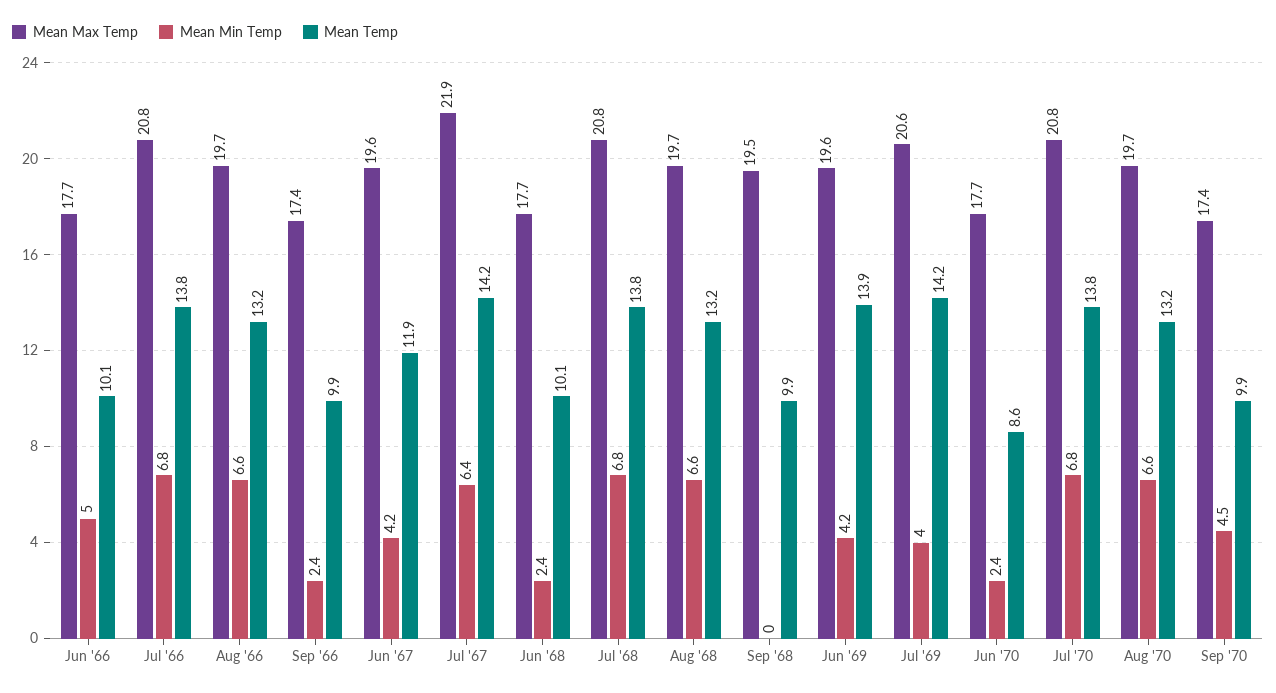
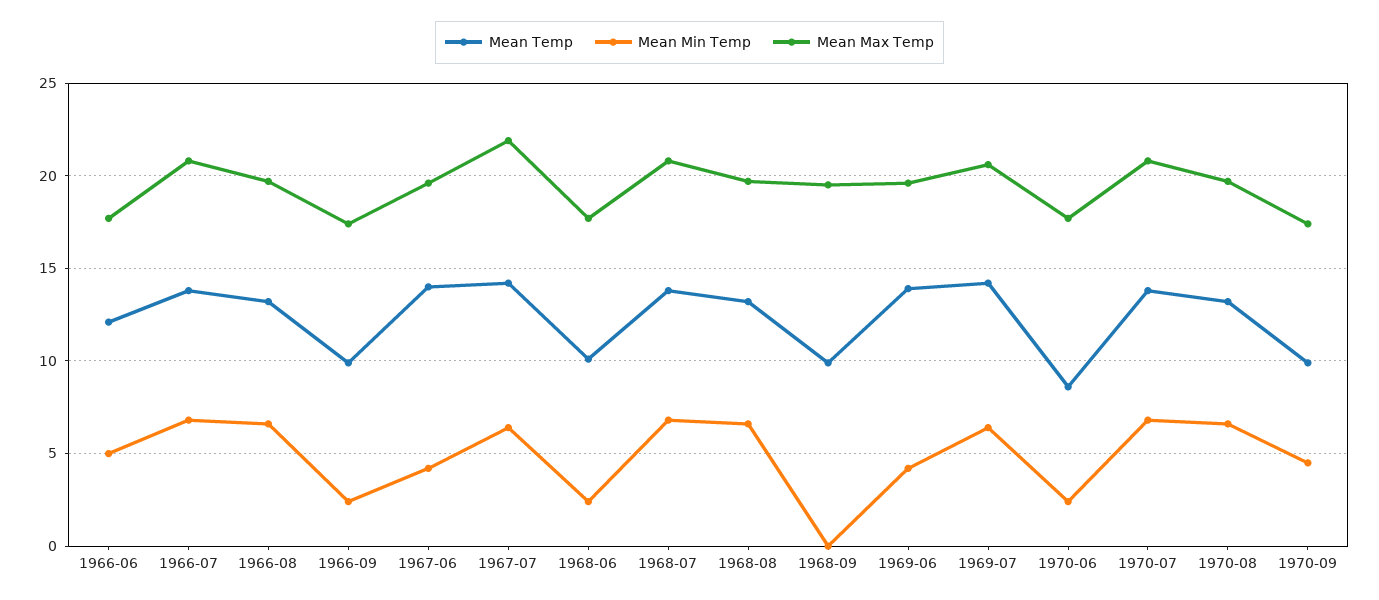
  {
    "Mean Max Temp": {
      "Jun '66": 17.7,
      "Jul '66": 20.8,
      "Aug '66": 19.7,
      "Sep '66": 17.4,
      "Jun '67": 19.6,
      "Jul '67": 21.9,
      "Jun '68": 17.7,
      "Jul '68": 20.8,
      "Aug '68": 19.7,
      "Sep '68": 19.5,
      "Jun '69": 19.6,
      "Jul '69": 20.6,
      "Jun '70": 17.7,
      "Jul '70": 20.8,
      "Aug '70": 19.7,
      "Sep '70": 17.4
    },
    "Mean Min Temp": {
      "Jun '66": 5,
      "Jul '66": 6.8,
      "Aug '66": 6.6,
      "Sep '66": 2.4,
      "Jun '67": 4.2,
      "Jul '67": 6.4,
      "Jun '68": 2.4,
      "Jul '68": 6.8,
      "Aug '68": 6.6,
      "Sep '68": 0,
      "Jun '69": 4.2,
-     "Jul '69": 4,
+     "Jul '69": 6.5,
      "Jun '70": 2.4,
      "Jul '70": 6.8,
      "Aug '70": 6.6,
      "Sep '70": 4.5
    },
    "Mean Temp": {
-     "Jun '66": 10.1,
+     "Jun '66": 12,
      "Jul '66": 13.8,
      "Aug '66": 13.2,
      "Sep '66": 9.9,
-     "Jun '67": 11.9,
+     "Jun '67": 14,
      "Jul '67": 14.2,
      "Jun '68": 10.1,
      "Jul '68": 13.8,
      "Aug '68": 13.2,
      "Sep '68": 9.9,
      "Jun '69": 13.9,
      "Jul '69": 14.2,
      "Jun '70": 8.6,
      "Jul '70": 13.8,
      "Aug '70": 13.2,
      "Sep '70": 9.9
    }
  }

